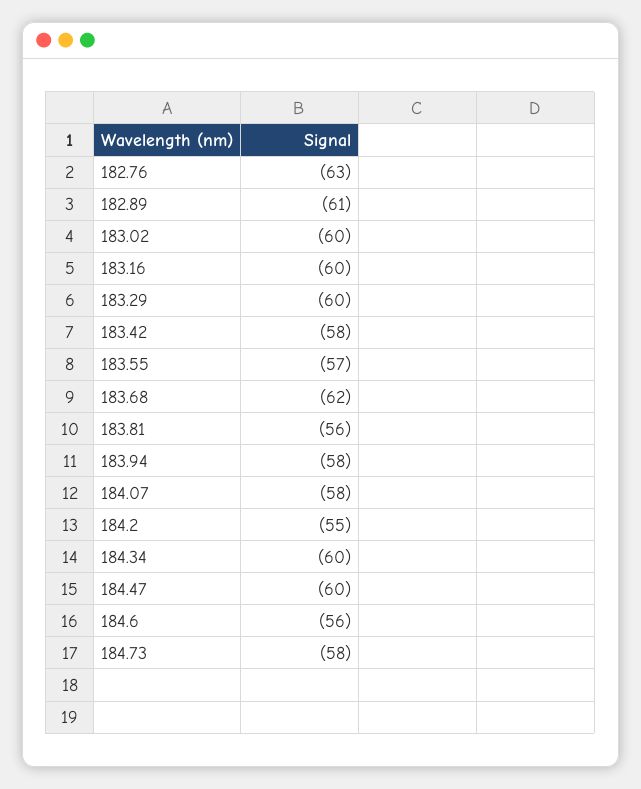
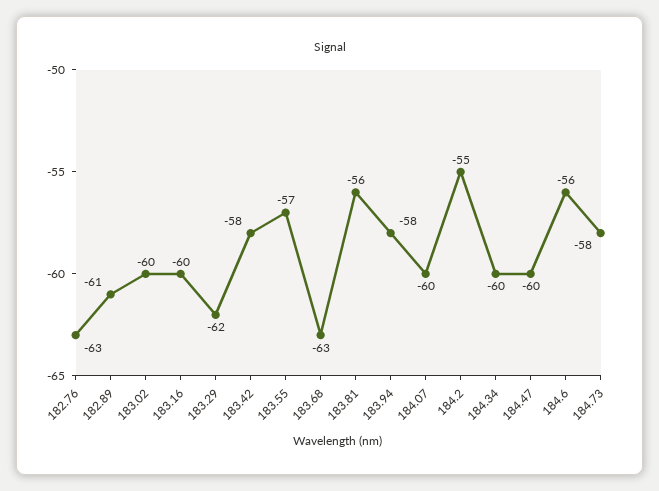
  {
    "182.76": -63,
    "182.89": -61,
    "183.02": -60,
    "183.16": -60,
-   "183.29": -60,
+   "183.29": -62,
    "183.42": -58,
    "183.55": -57,
-   "183.68": -62,
+   "183.68": -63,
    "183.81": -56,
    "183.94": -58,
-   "184.07": -58,
+   "184.07": -60,
    "184.2": -55,
    "184.34": -60,
    "184.47": -60,
    "184.6": -56,
    "184.73": -58
  }

